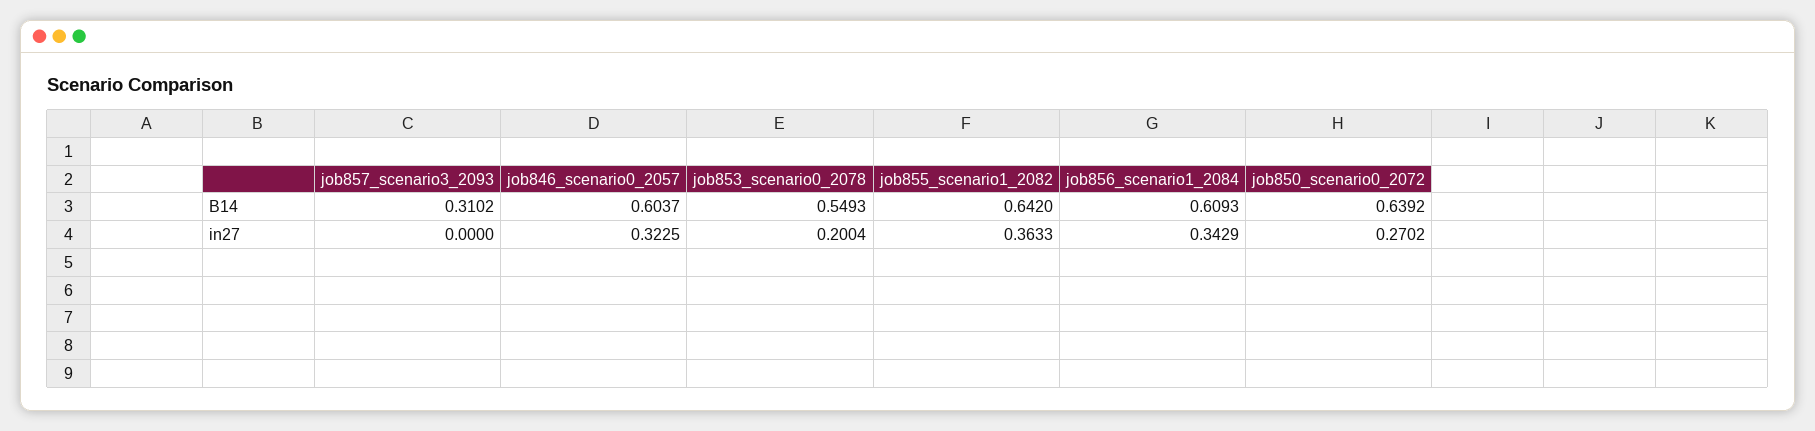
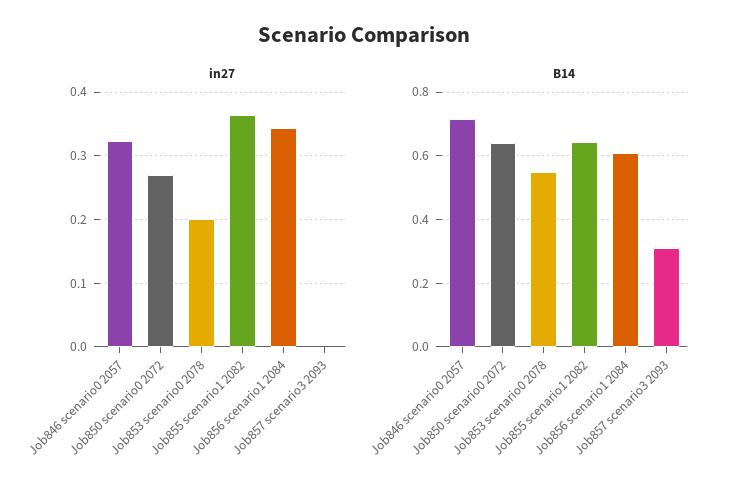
  {
    "B14": {
      "job857_scenario3_2093": 0.3102,
-     "job846_scenario0_2057": 0.6037,
+     "job846_scenario0_2057": 0.72,
      "job853_scenario0_2078": 0.5493,
      "job855_scenario1_2082": 0.642,
      "job856_scenario1_2084": 0.6093,
      "job850_scenario0_2072": 0.6392
    },
    "in27": {
      "job857_scenario3_2093": 0,
      "job846_scenario0_2057": 0.3225,
      "job853_scenario0_2078": 0.2004,
      "job855_scenario1_2082": 0.3633,
      "job856_scenario1_2084": 0.3429,
      "job850_scenario0_2072": 0.2702
    }
  }

